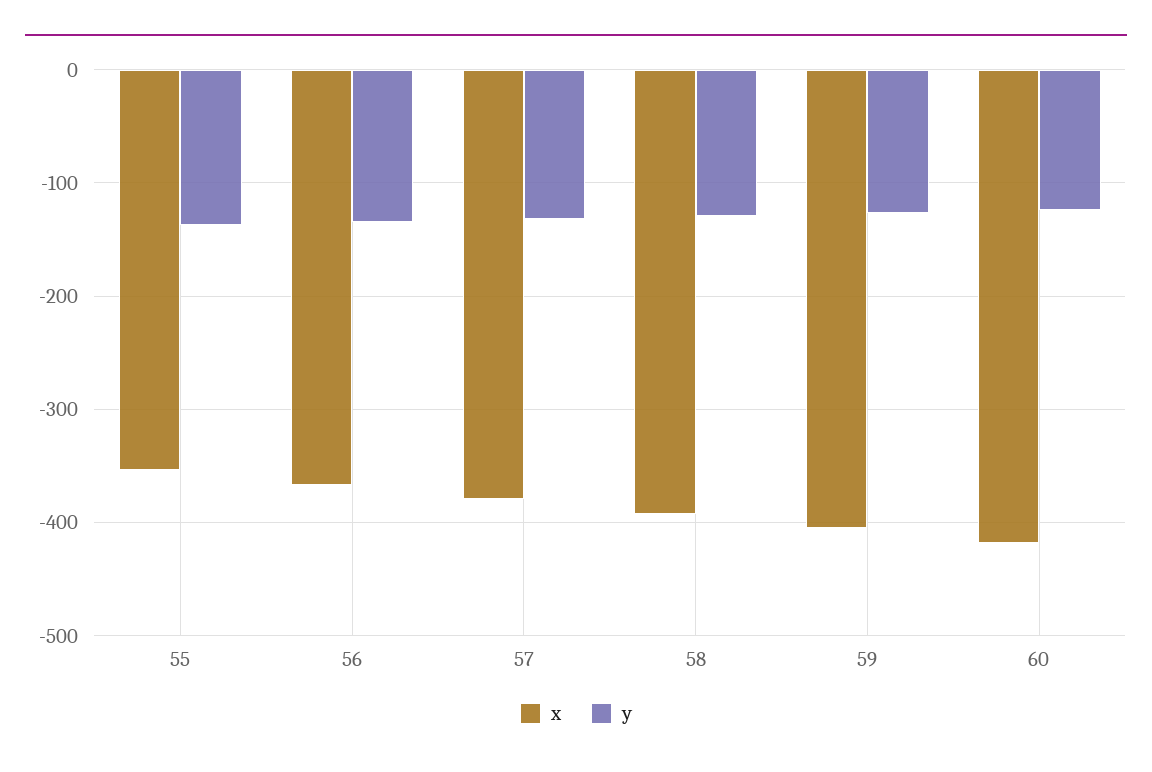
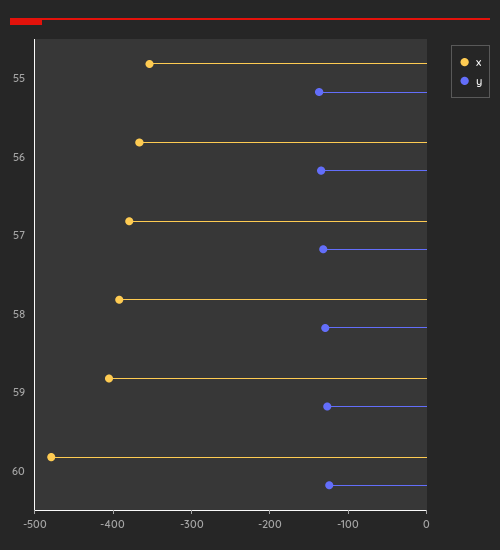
  {
    "x": {
      "55": -350,
      "56": -370,
      "57": -380,
      "58": -390,
      "59": -410,
-     "60": -420
+     "60": -480
    },
    "y": {
      "55": -140,
      "56": -130,
      "57": -130,
      "58": -130,
      "59": -130,
      "60": -120
    }
  }

